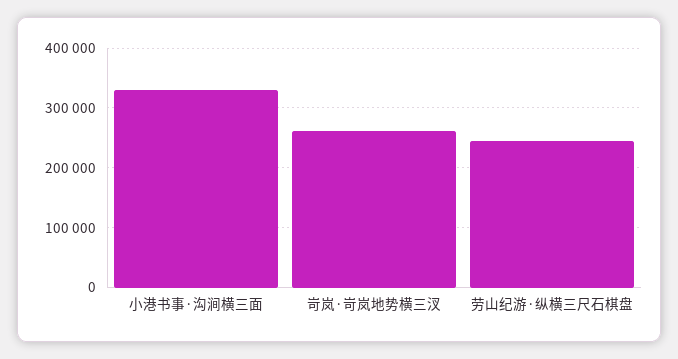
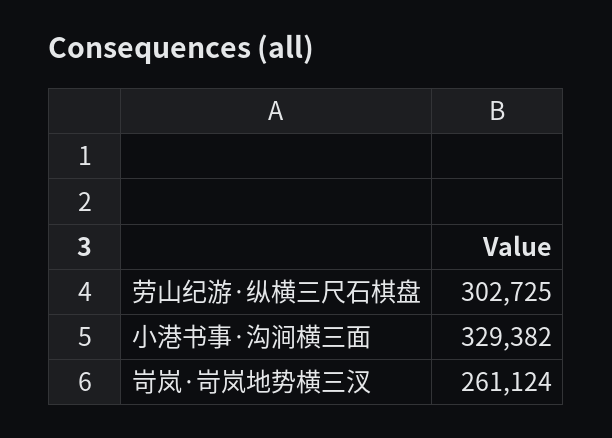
  {
    "小港书事·沟涧横三面": 329382,
    "岢岚·岢岚地势横三汊": 261124,
-   "劳山纪游·纵横三尺石棋盘": 240000
+   "劳山纪游·纵横三尺石棋盘": 302725
  }

